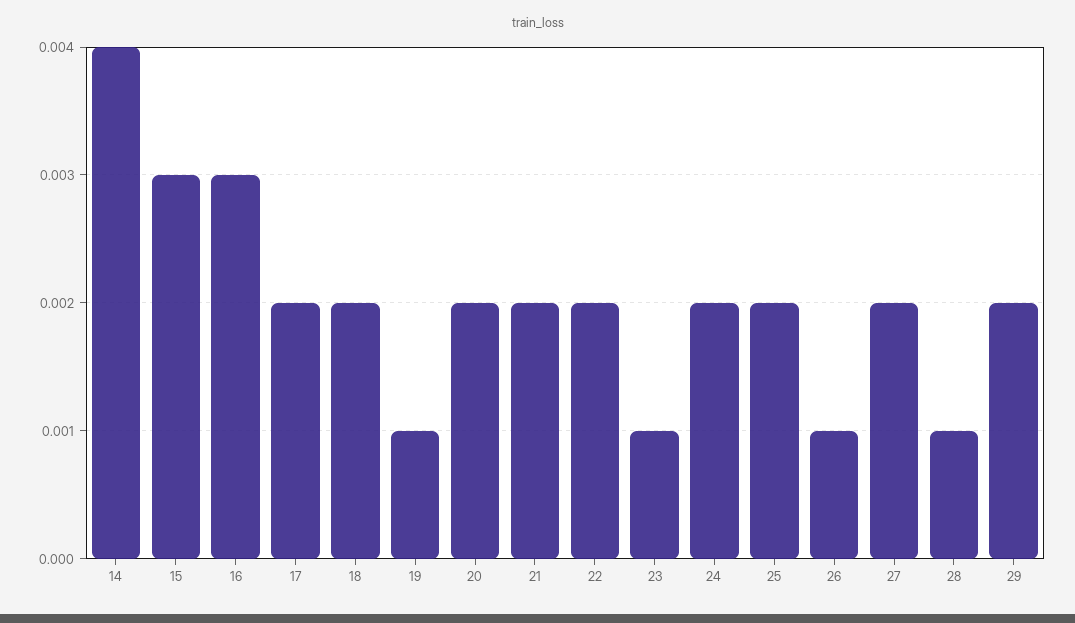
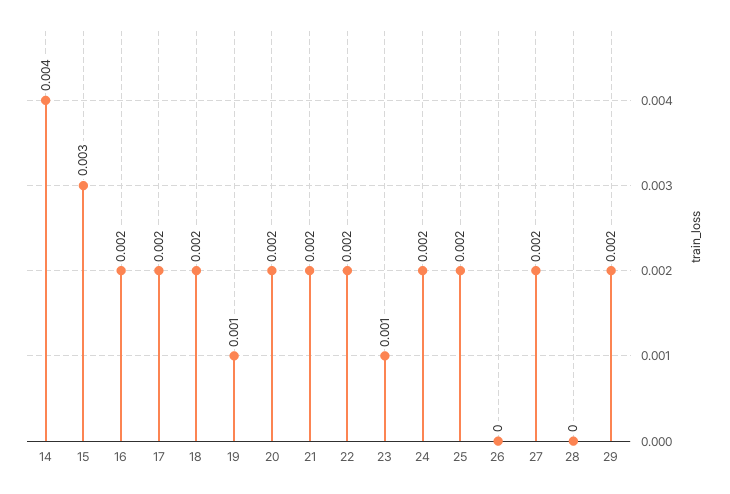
  {
    "14": 0.004,
    "15": 0.003,
-   "16": 0.003,
+   "16": 0.002,
    "17": 0.002,
    "18": 0.002,
    "19": 0.001,
    "20": 0.002,
    "21": 0.002,
    "22": 0.002,
    "23": 0.001,
    "24": 0.002,
    "25": 0.002,
-   "26": 0.001,
+   "26": 0,
    "27": 0.002,
-   "28": 0.001,
+   "28": 0,
    "29": 0.002
  }

